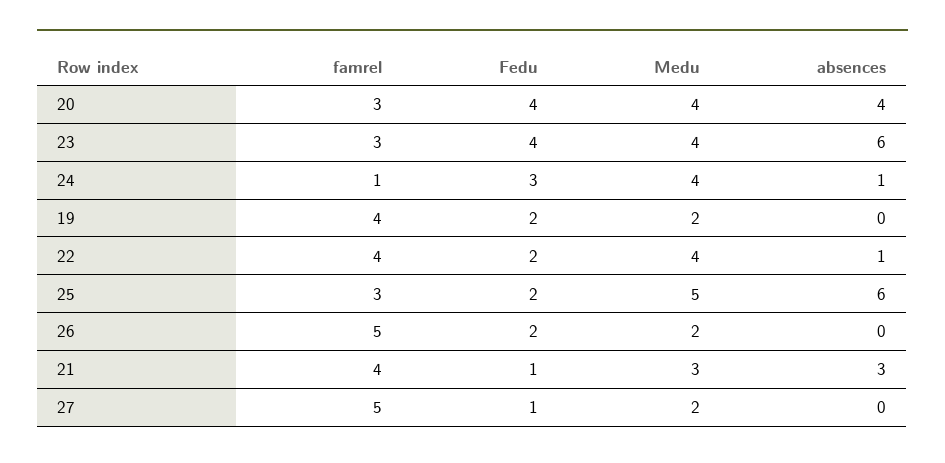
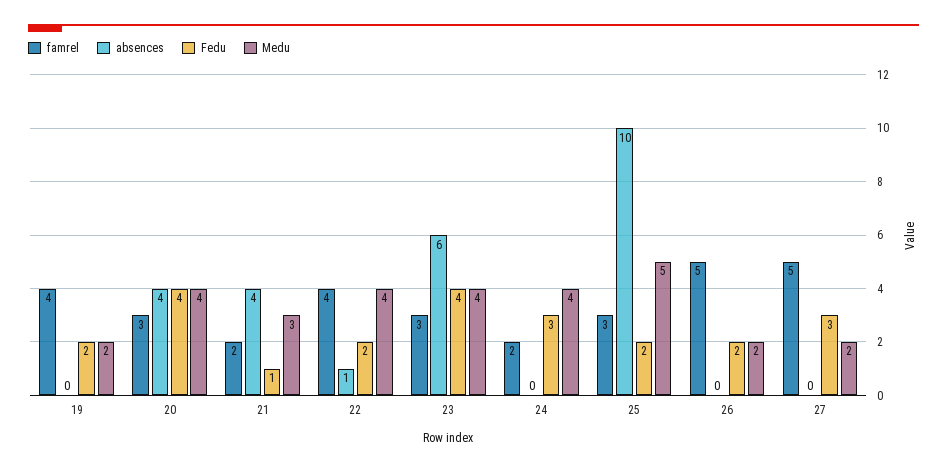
  {
    "famrel": {
      "20": 3,
      "23": 3,
-     "24": 1,
+     "24": 2,
      "19": 4,
      "22": 4,
      "25": 3,
      "26": 5,
-     "21": 4,
+     "21": 2,
      "27": 5
    },
    "Fedu": {
      "20": 4,
      "23": 4,
      "24": 3,
      "19": 2,
      "22": 2,
      "25": 2,
      "26": 2,
      "21": 1,
-     "27": 1
+     "27": 3
    },
    "Medu": {
      "20": 4,
      "23": 4,
      "24": 4,
      "19": 2,
      "22": 4,
      "25": 5,
      "26": 2,
      "21": 3,
      "27": 2
    },
    "absences": {
      "20": 4,
      "23": 6,
-     "24": 1,
+     "24": 0,
      "19": 0,
      "22": 1,
-     "25": 6,
+     "25": 10,
      "26": 0,
-     "21": 3,
+     "21": 4,
      "27": 0
    }
  }

